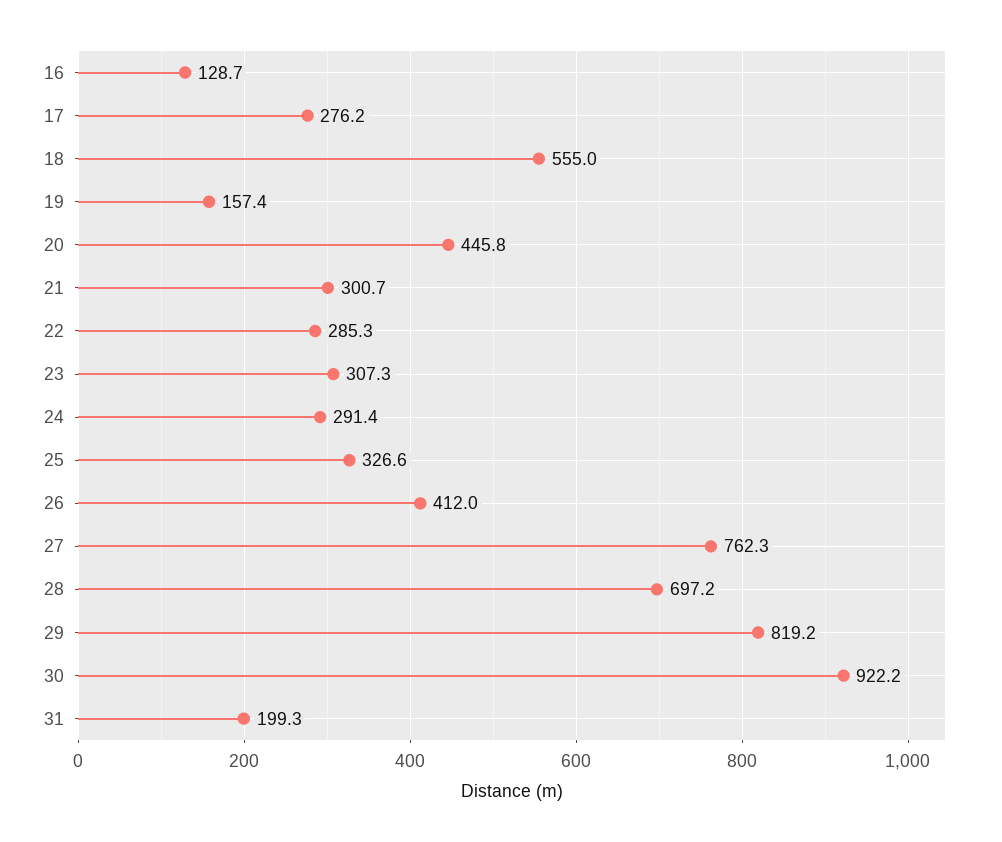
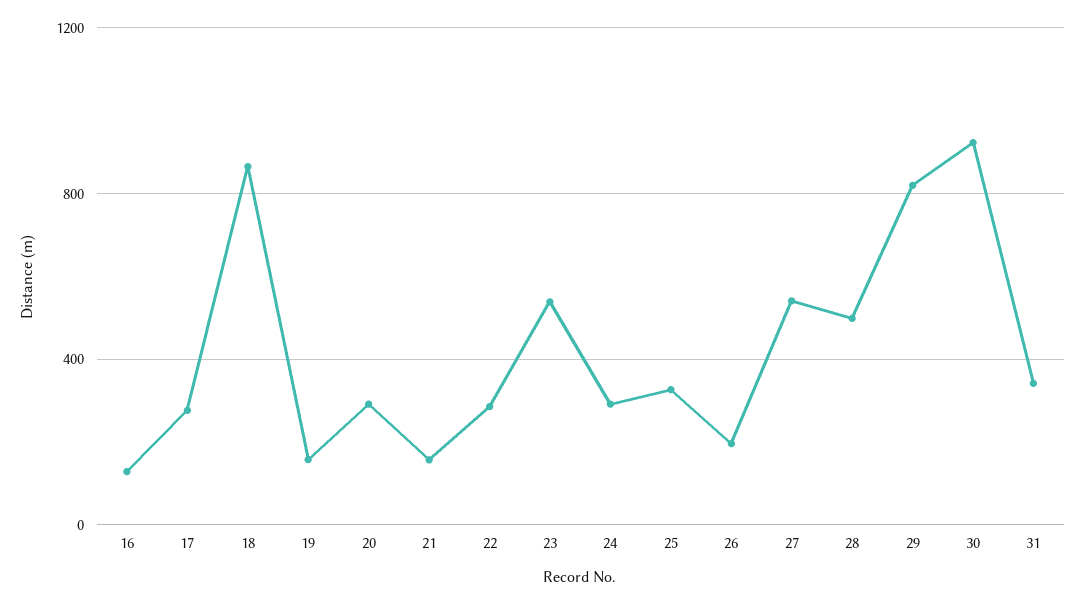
  {
    "16": 128.7,
    "17": 276.2,
-   "18": 555,
+   "18": 850,
    "19": 157.4,
-   "20": 445.8,
+   "20": 300,
-   "21": 300.7,
+   "21": 150,
    "22": 285.3,
-   "23": 307.3,
+   "23": 550,
    "24": 291.4,
    "25": 326.6,
-   "26": 412,
+   "26": 200,
-   "27": 762.3,
+   "27": 550,
-   "28": 697.2,
+   "28": 500,
    "29": 819.2,
    "30": 922.2,
-   "31": 199.3
+   "31": 350
  }

